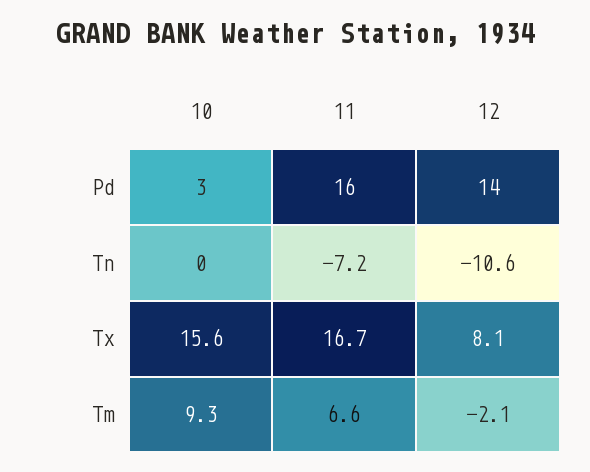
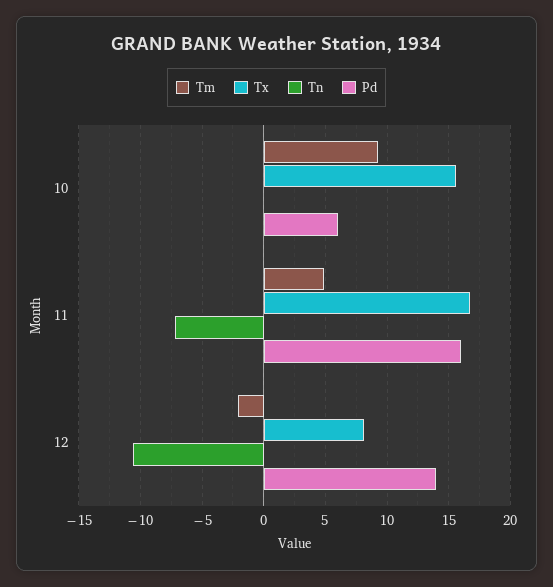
  {
    "Pd": {
-     "10": 3,
+     "10": 6,
      "11": 16,
      "12": 14
    },
    "Tn": {
      "10": 0,
      "11": -7.2,
      "12": -10.6
    },
    "Tx": {
      "10": 15.6,
      "11": 16.7,
      "12": 8.1
    },
    "Tm": {
      "10": 9.3,
-     "11": 6.6,
+     "11": 5,
      "12": -2.1
    }
  }

